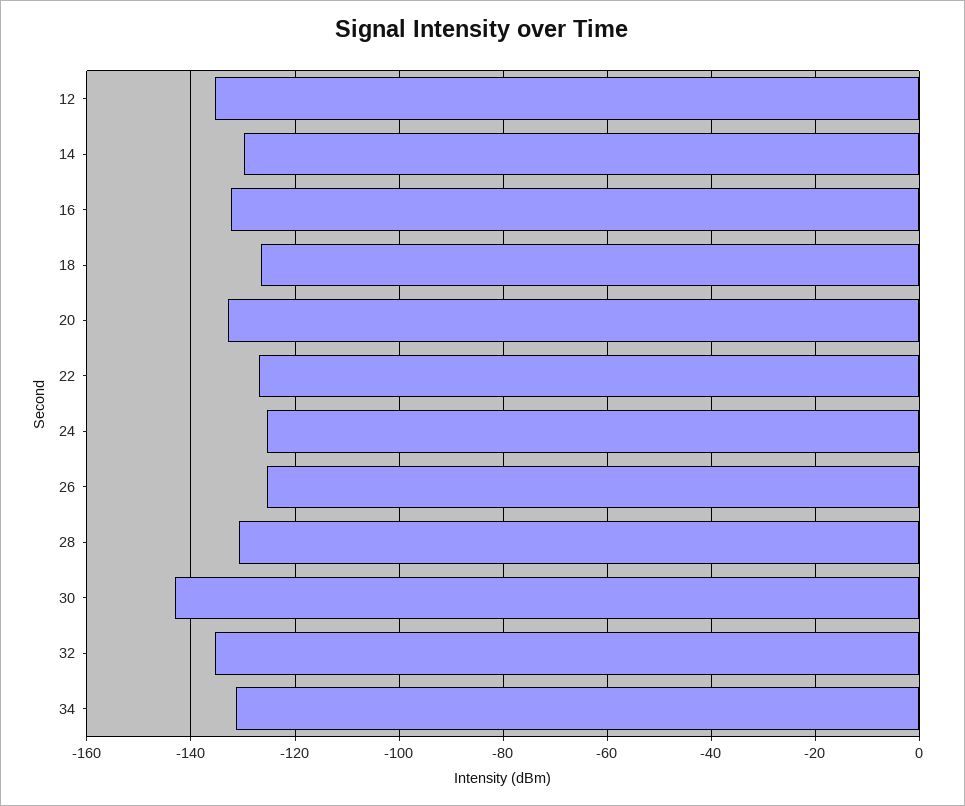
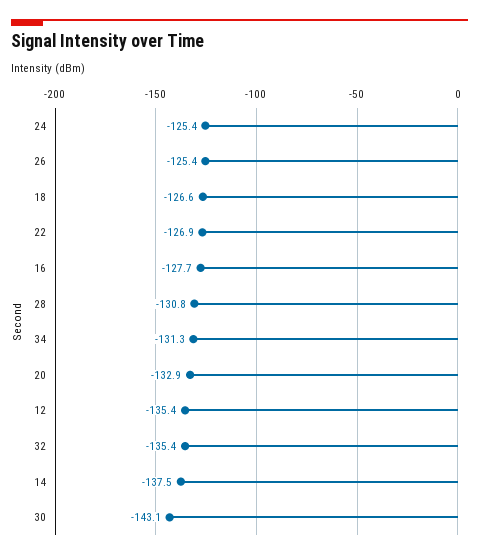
  {
    "12": -135.4,
-   "14": -130,
+   "14": -137.5,
-   "16": -132,
+   "16": -127.7,
    "18": -126.6,
    "20": -132.9,
    "22": -126.9,
    "24": -125.4,
    "26": -125.4,
    "28": -130.8,
    "30": -143.1,
    "32": -135.4,
    "34": -131.3
  }

